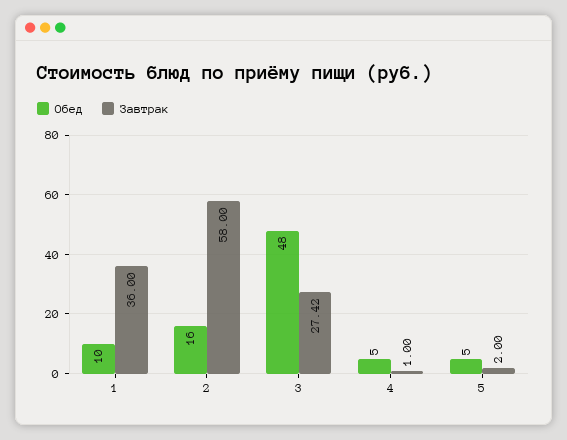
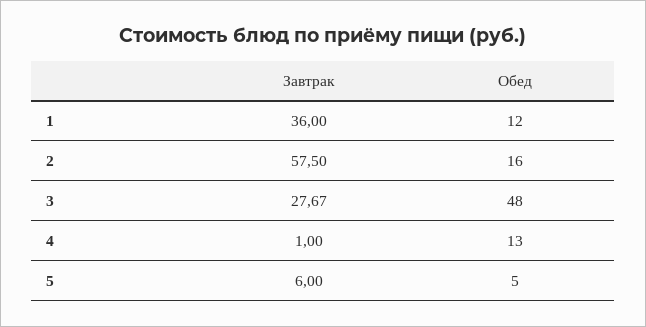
  {
    "Обед": {
-     "1": 10,
+     "1": 12,
      "2": 16,
      "3": 48,
-     "4": 5,
+     "4": 13,
      "5": 5
    },
    "Завтрак": {
      "1": 36,
-     "2": 58,
+     "2": 57.5,
-     "3": 27.42,
+     "3": 27.67,
      "4": 1,
-     "5": 2
+     "5": 6
    }
  }

